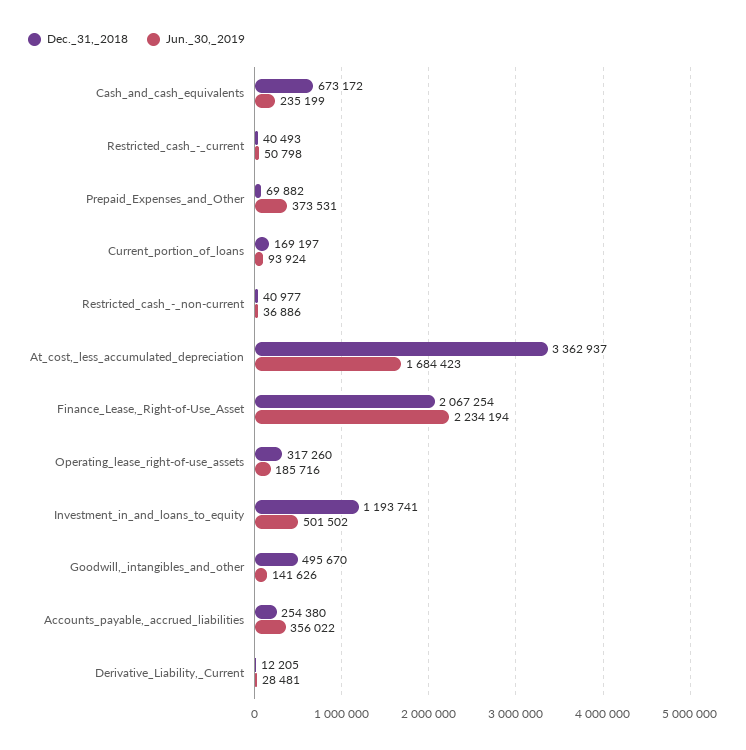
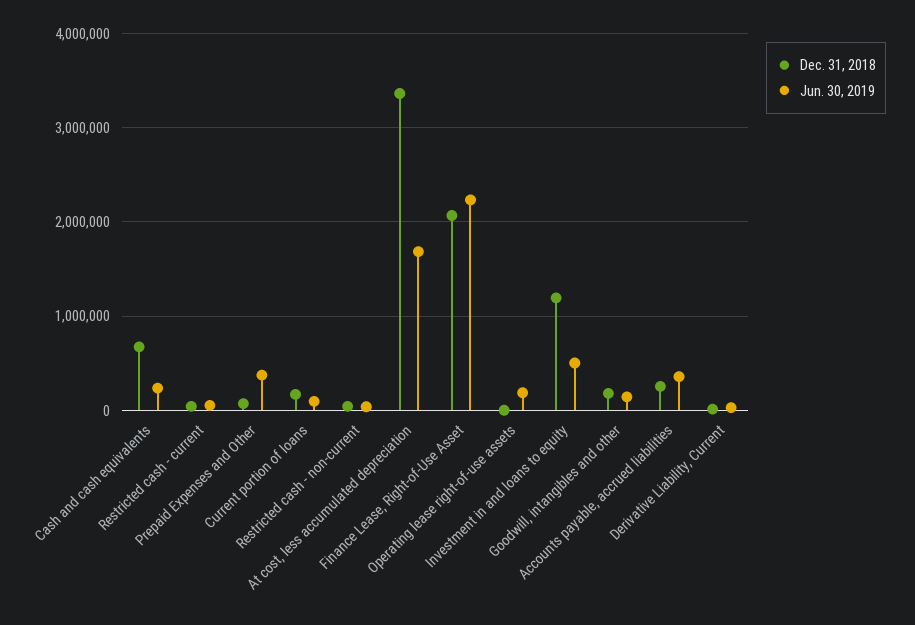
  {
    "Dec._31,_2018": {
      "Cash_and_cash_equivalents": 673172,
      "Restricted_cash_-_current": 40493,
      "Prepaid_Expenses_and_Other": 69882,
      "Current_portion_of_loans": 169197,
      "Restricted_cash_-_non-current": 40977,
      "At_cost,_less_accumulated_depreciation": 3362937,
      "Finance_Lease,_Right-of-Use_Asset": 2067254,
-     "Operating_lease_right-of-use_assets": 317260,
+     "Operating_lease_right-of-use_assets": 0,
      "Investment_in_and_loans_to_equity": 1193741,
-     "Goodwill,_intangibles_and_other": 495670,
+     "Goodwill,_intangibles_and_other": 200000,
      "Accounts_payable,_accrued_liabilities": 254380,
      "Derivative_Liability,_Current": 12205
    },
    "Jun._30,_2019": {
      "Cash_and_cash_equivalents": 235199,
      "Restricted_cash_-_current": 50798,
      "Prepaid_Expenses_and_Other": 373531,
      "Current_portion_of_loans": 93924,
      "Restricted_cash_-_non-current": 36886,
      "At_cost,_less_accumulated_depreciation": 1684423,
      "Finance_Lease,_Right-of-Use_Asset": 2234194,
      "Operating_lease_right-of-use_assets": 185716,
      "Investment_in_and_loans_to_equity": 501502,
      "Goodwill,_intangibles_and_other": 141626,
      "Accounts_payable,_accrued_liabilities": 356022,
      "Derivative_Liability,_Current": 28481
    }
  }

